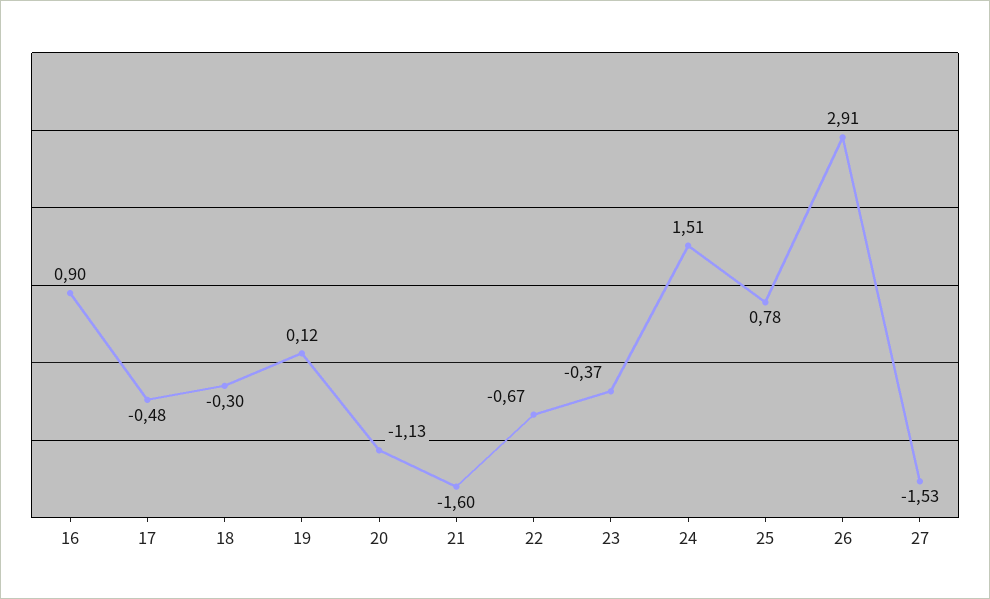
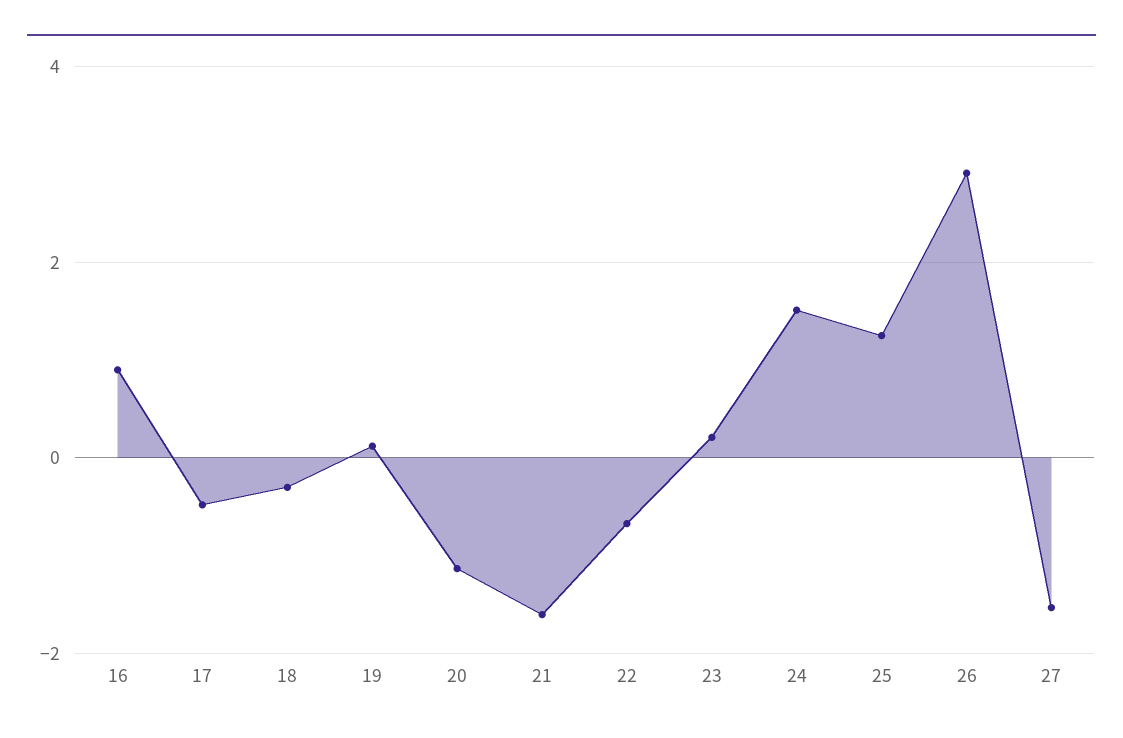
  {
    "16": 0.9,
    "17": -0.48,
    "18": -0.3,
    "19": 0.12,
    "20": -1.13,
    "21": -1.6,
    "22": -0.67,
-   "23": -0.37,
+   "23": 0.2,
    "24": 1.51,
-   "25": 0.78,
+   "25": 1.2,
    "26": 2.91,
    "27": -1.53
  }

